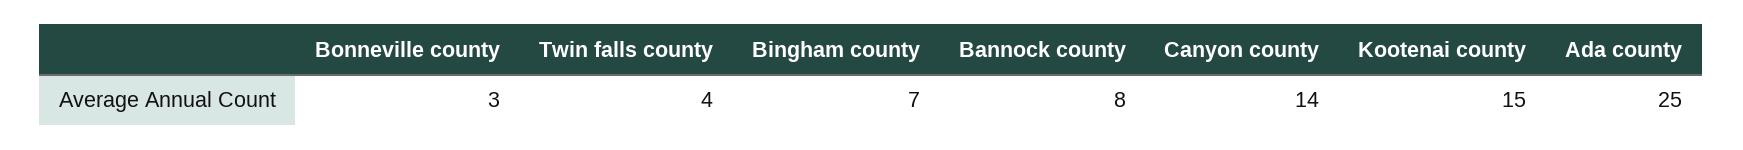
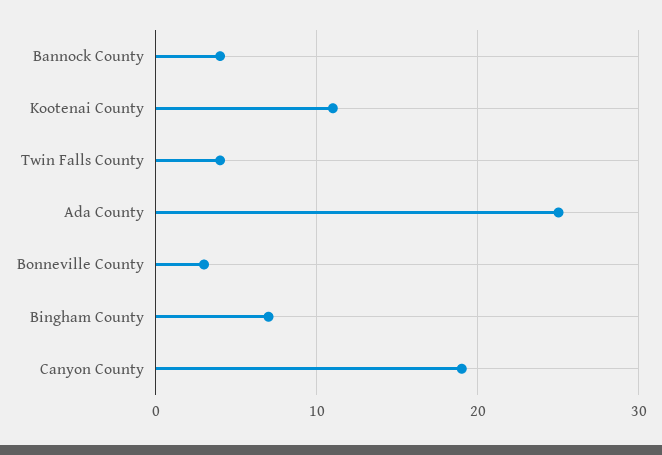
  {
    "Bonneville county": 3,
    "Twin falls county": 4,
    "Bingham county": 7,
-   "Bannock county": 8,
+   "Bannock county": 4,
-   "Canyon county": 14,
+   "Canyon county": 19,
-   "Kootenai county": 15,
+   "Kootenai county": 11,
    "Ada county": 25
  }

